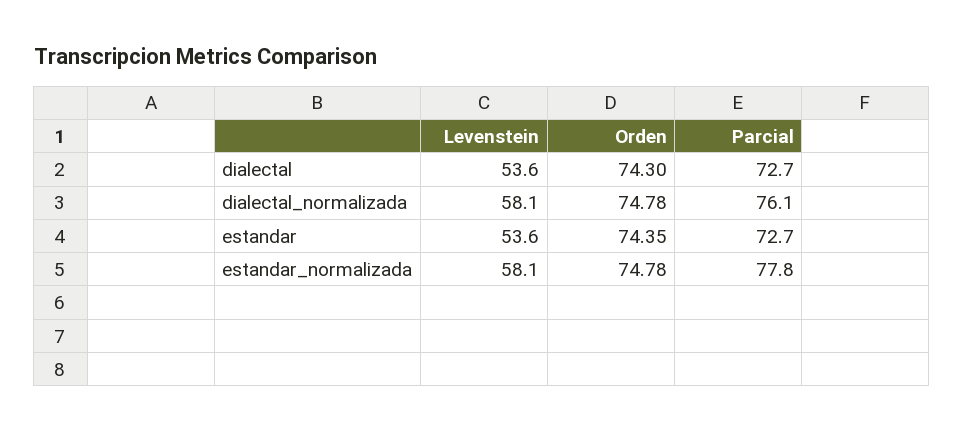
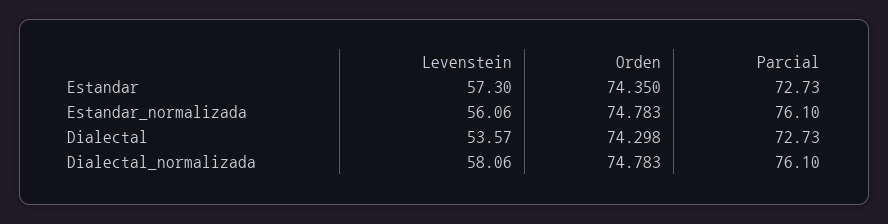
  {
    "Levenstein": {
      "dialectal": 53.57,
      "dialectal_normalizada": 58.06,
-     "estandar": 53.6,
+     "estandar": 57.3,
-     "estandar_normalizada": 58.1
+     "estandar_normalizada": 56.06
    },
    "Orden": {
      "dialectal": 74.298,
      "dialectal_normalizada": 74.783,
      "estandar": 74.35,
      "estandar_normalizada": 74.783
    },
    "Parcial": {
      "dialectal": 72.73,
      "dialectal_normalizada": 76.1,
      "estandar": 72.73,
-     "estandar_normalizada": 77.8
+     "estandar_normalizada": 76.1
    }
  }

